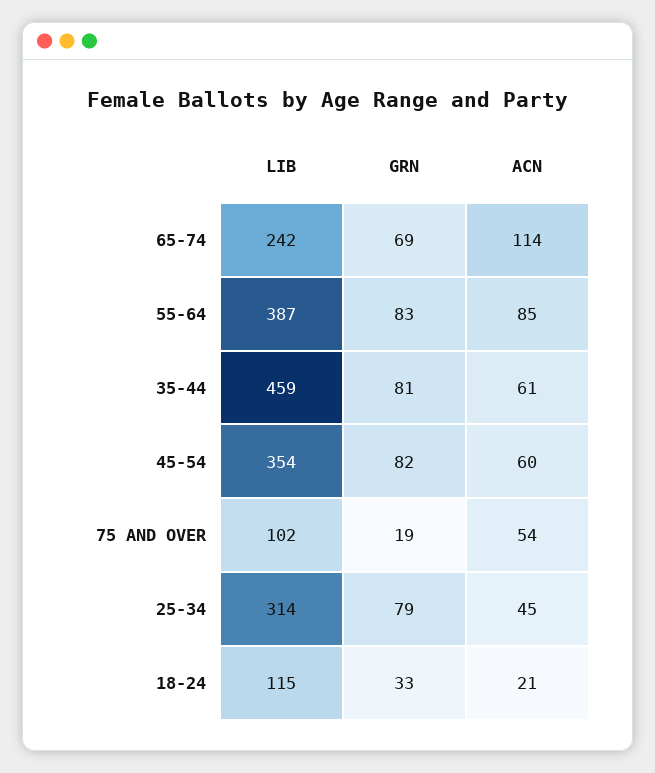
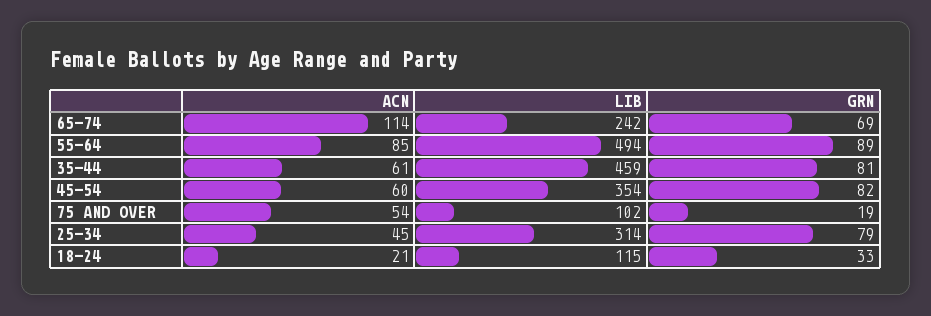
  {
    "LIB": {
      "65-74": 242,
-     "55-64": 387,
+     "55-64": 494,
      "35-44": 459,
      "45-54": 354,
      "75 AND OVER": 102,
      "25-34": 314,
      "18-24": 115
    },
    "GRN": {
      "65-74": 69,
-     "55-64": 83,
+     "55-64": 89,
      "35-44": 81,
      "45-54": 82,
      "75 AND OVER": 19,
      "25-34": 79,
      "18-24": 33
    },
    "ACN": {
      "65-74": 114,
      "55-64": 85,
      "35-44": 61,
      "45-54": 60,
      "75 AND OVER": 54,
      "25-34": 45,
      "18-24": 21
    }
  }

